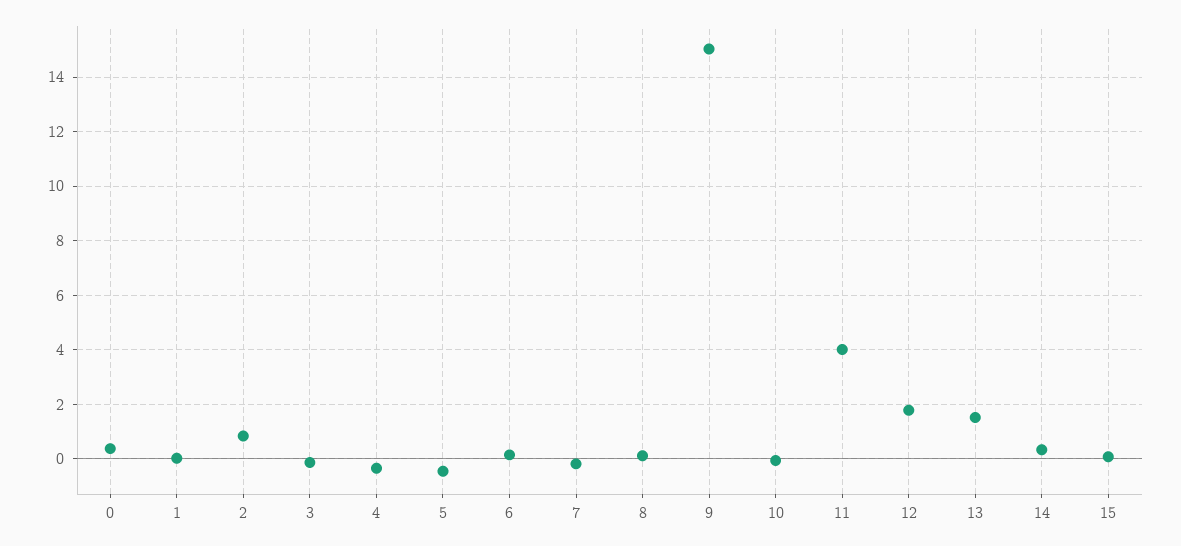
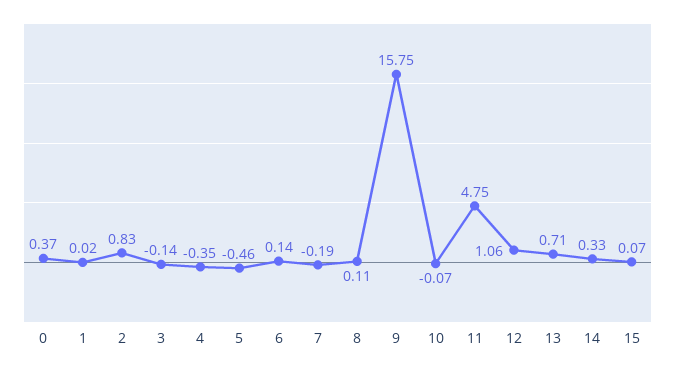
  {
    "0": 0.37,
    "1": 0.02,
    "2": 0.83,
    "3": -0.14,
    "4": -0.35,
    "5": -0.46,
    "6": 0.14,
    "7": -0.19,
    "8": 0.11,
-   "9": 15,
+   "9": 15.75,
    "10": -0.07,
-   "11": 4,
+   "11": 4.75,
-   "12": 1.75,
+   "12": 1.06,
-   "13": 1.5,
+   "13": 0.71,
    "14": 0.33,
    "15": 0.07
  }

